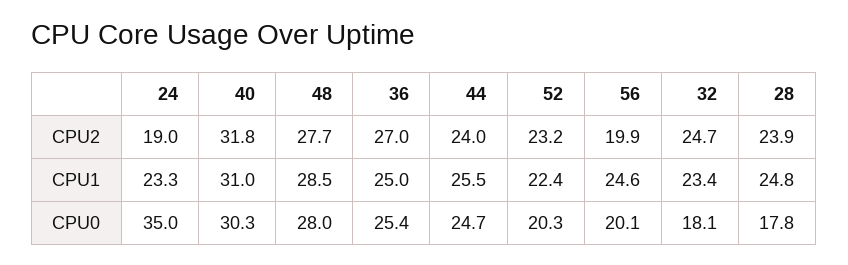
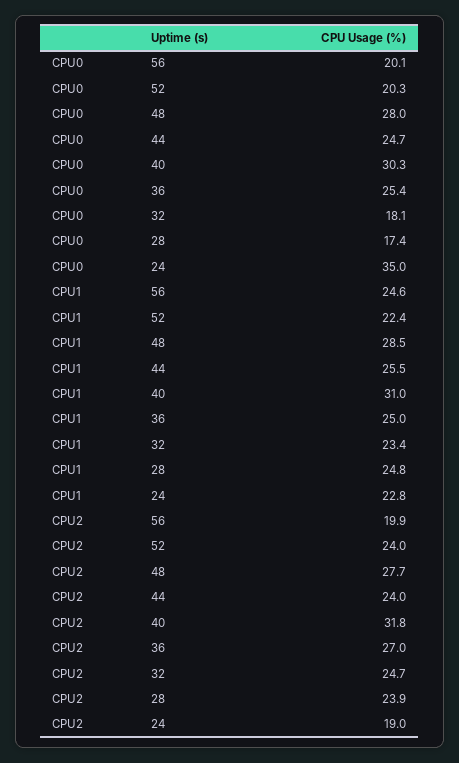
  {
    "24": {
      "CPU2": 19,
-     "CPU1": 23.3,
+     "CPU1": 22.8,
      "CPU0": 35
    },
    "40": {
      "CPU2": 31.8,
      "CPU1": 31,
      "CPU0": 30.3
    },
    "48": {
      "CPU2": 27.7,
      "CPU1": 28.5,
      "CPU0": 28
    },
    "36": {
      "CPU2": 27,
      "CPU1": 25,
      "CPU0": 25.4
    },
    "44": {
      "CPU2": 24,
      "CPU1": 25.5,
      "CPU0": 24.7
    },
    "52": {
-     "CPU2": 23.2,
+     "CPU2": 24,
      "CPU1": 22.4,
      "CPU0": 20.3
    },
    "56": {
      "CPU2": 19.9,
      "CPU1": 24.6,
      "CPU0": 20.1
    },
    "32": {
      "CPU2": 24.7,
      "CPU1": 23.4,
      "CPU0": 18.1
    },
    "28": {
      "CPU2": 23.9,
      "CPU1": 24.8,
-     "CPU0": 17.8
+     "CPU0": 17.4
    }
  }

